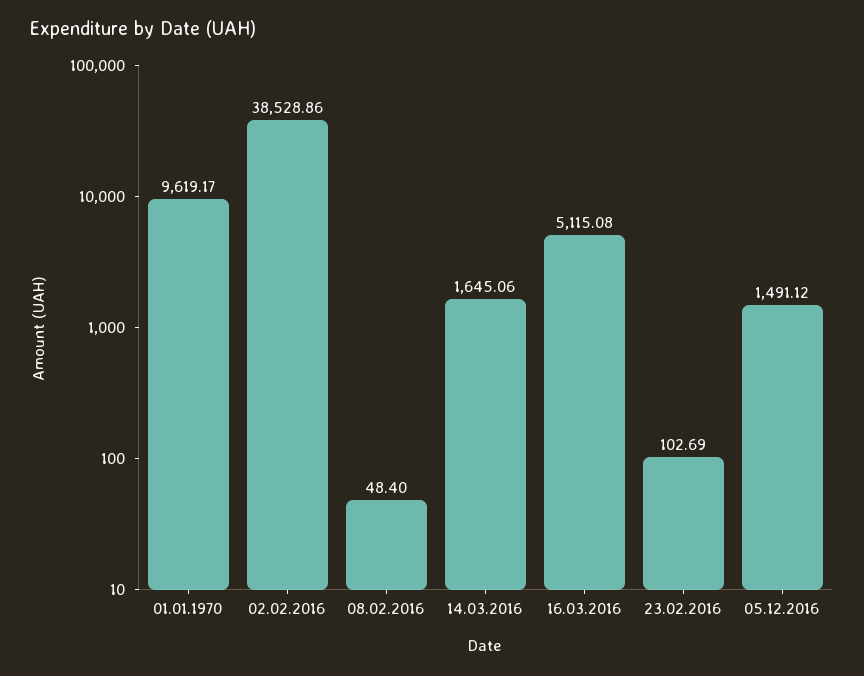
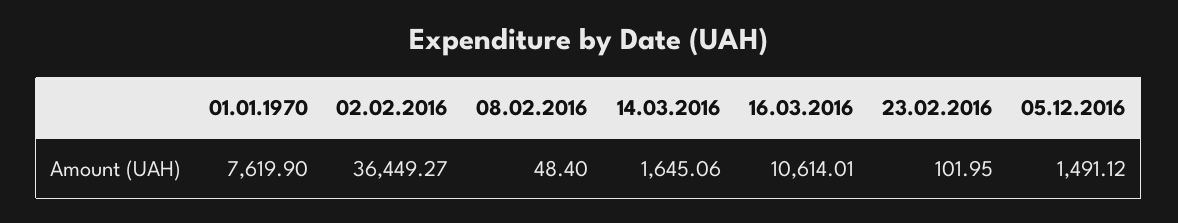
  {
-   "01.01.1970": 9619.17,
+   "01.01.1970": 7619.9,
-   "02.02.2016": 38528.86,
+   "02.02.2016": 36449.27,
    "08.02.2016": 48.4,
    "14.03.2016": 1645.06,
-   "16.03.2016": 5115.08,
+   "16.03.2016": 10614.01,
-   "23.02.2016": 102.69,
+   "23.02.2016": 101.95,
    "05.12.2016": 1491.12
  }

